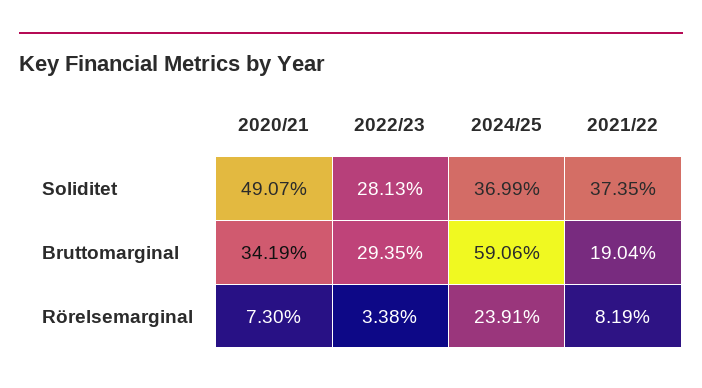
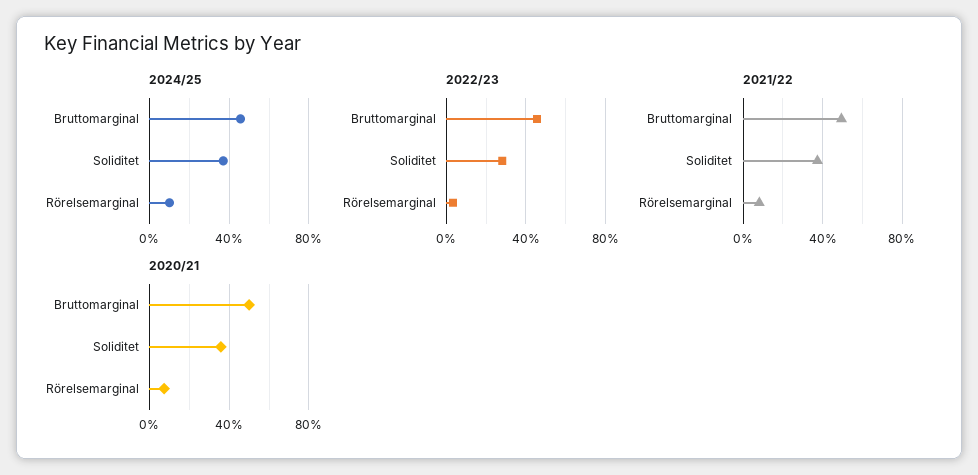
  {
    "2020/21": {
-     "Soliditet": 49.07,
+     "Soliditet": 35,
-     "Bruttomarginal": 34.19,
+     "Bruttomarginal": 50,
      "Rörelsemarginal": 7.3
    },
    "2022/23": {
      "Soliditet": 28.13,
-     "Bruttomarginal": 29.35,
+     "Bruttomarginal": 45,
      "Rörelsemarginal": 3.38
    },
    "2024/25": {
      "Soliditet": 36.99,
-     "Bruttomarginal": 59.06,
+     "Bruttomarginal": 45,
-     "Rörelsemarginal": 23.91
+     "Rörelsemarginal": 10
    },
    "2021/22": {
      "Soliditet": 37.35,
-     "Bruttomarginal": 19.04,
+     "Bruttomarginal": 50,
      "Rörelsemarginal": 8.19
    }
  }

